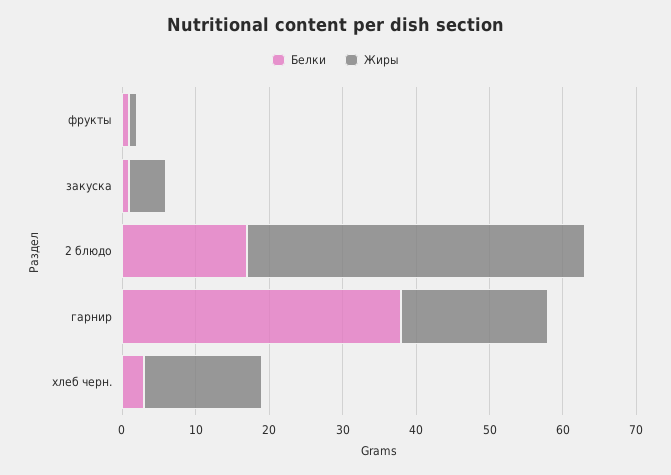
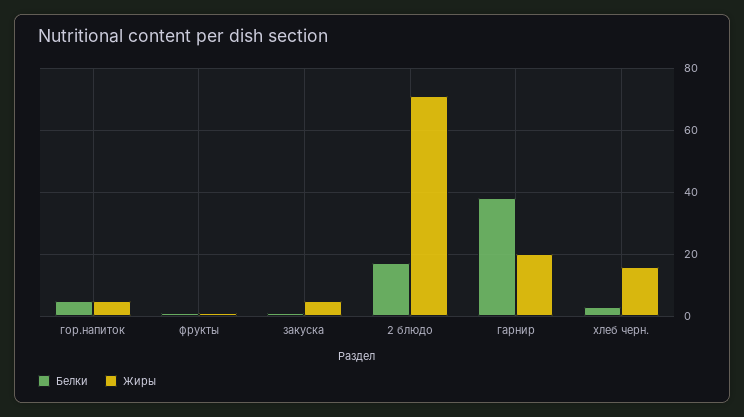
  {
    "Белки": {
      "фрукты": 0,
      "закуска": 0,
      "2 блюдо": 15,
      "гарнир": 40,
-     "хлеб черн.": 5
+     "хлеб черн.": 5,
+     "гор.напиток": 5
    },
    "Жиры": {
      "фрукты": 0,
      "закуска": 5,
-     "2 блюдо": 45,
+     "2 блюдо": 70,
      "гарнир": 20,
-     "хлеб черн.": 15
+     "хлеб черн.": 15,
+     "гор.напиток": 5
    }
  }

